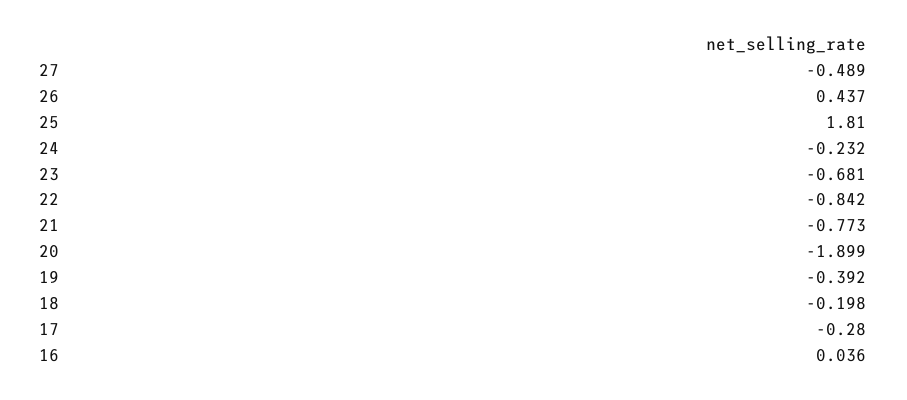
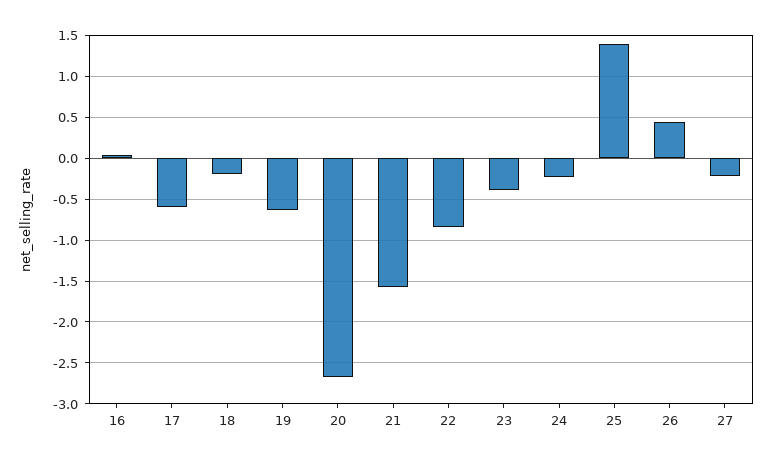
  {
-   "27": -0.489,
+   "27": -0.2,
    "26": 0.437,
-   "25": 1.81,
+   "25": 1.4,
    "24": -0.232,
-   "23": -0.681,
+   "23": -0.4,
    "22": -0.842,
-   "21": -0.773,
+   "21": -1.6,
-   "20": -1.899,
+   "20": -2.7,
-   "19": -0.392,
+   "19": -0.6,
    "18": -0.198,
-   "17": -0.28,
+   "17": -0.6,
    "16": 0.036
  }

